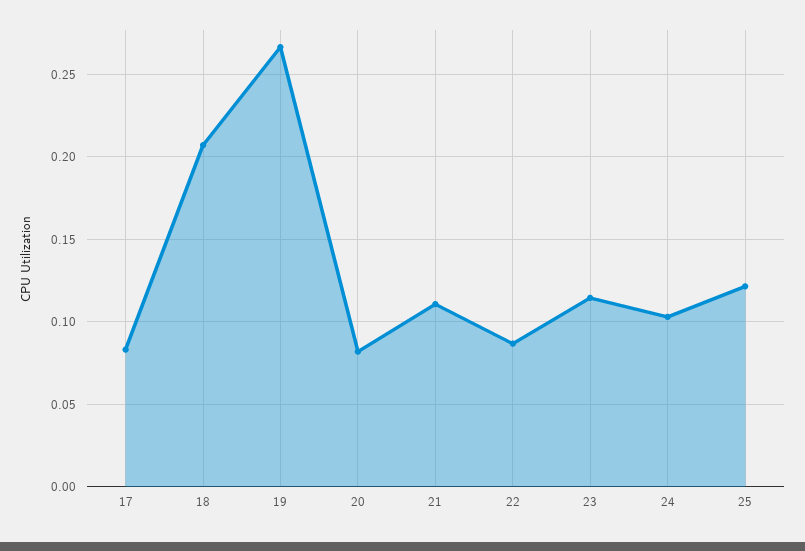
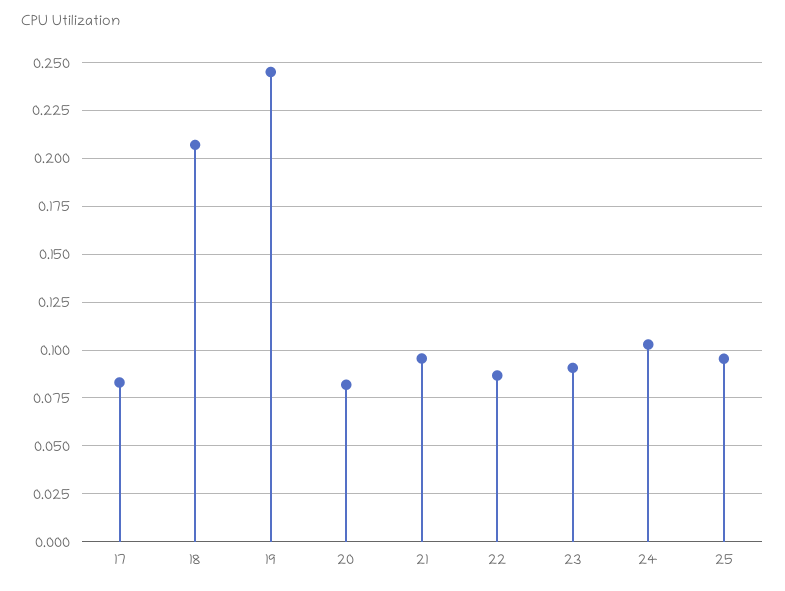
  {
    "17": 0.085,
    "18": 0.205,
-   "19": 0.265,
+   "19": 0.245,
    "20": 0.08,
-   "21": 0.11,
+   "21": 0.095,
    "22": 0.085,
-   "23": 0.115,
+   "23": 0.09,
    "24": 0.105,
-   "25": 0.12
+   "25": 0.095
  }

